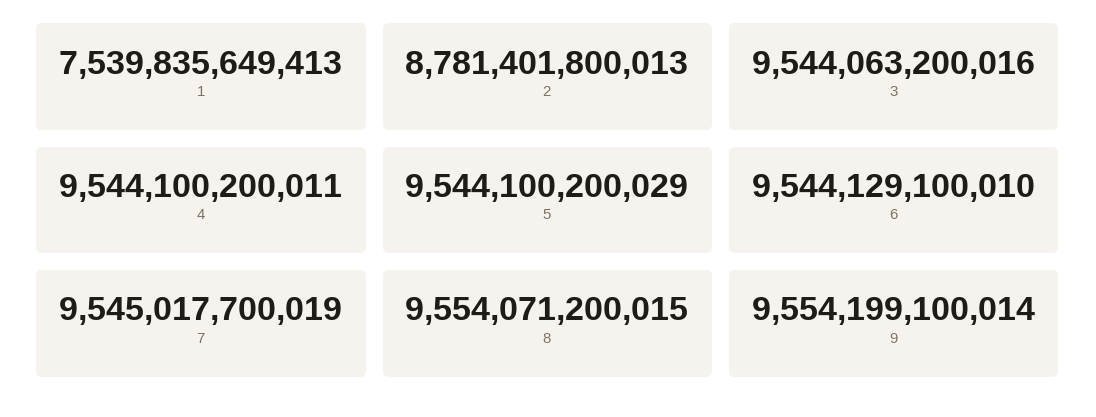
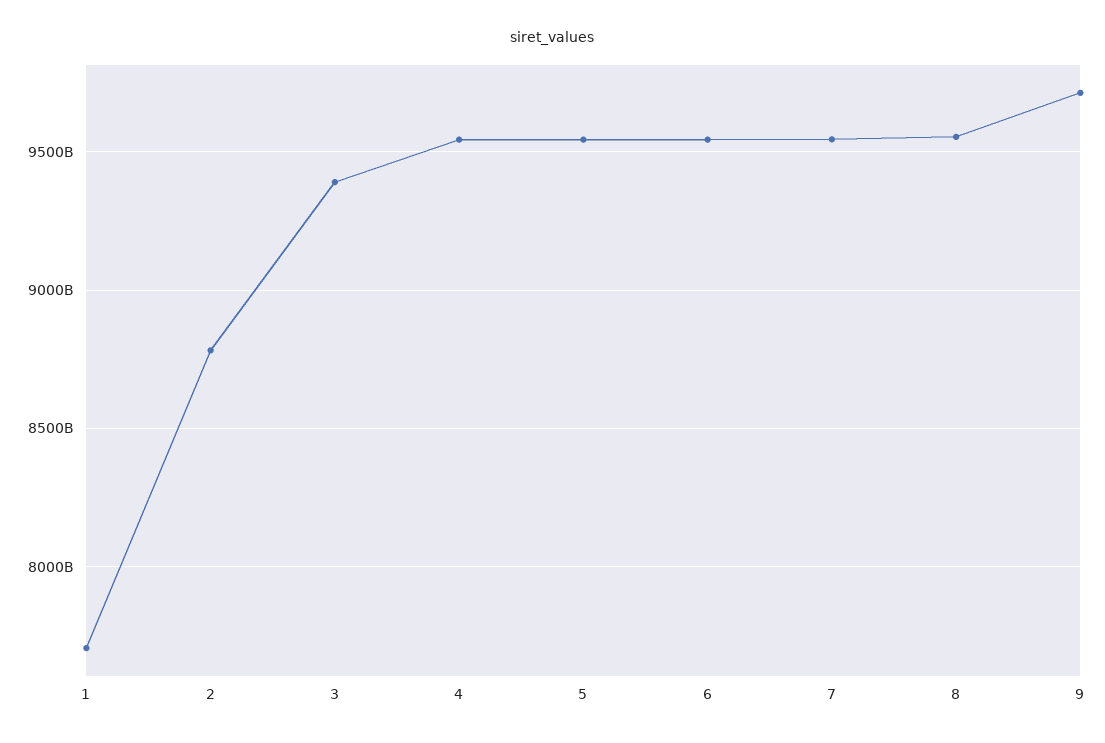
  {
-   "1": 7539835649413,
+   "1": 7700000000000,
    "2": 8781401800013,
-   "3": 9544063200016,
+   "3": 9400000000000,
    "4": 9544100200011,
    "5": 9544100200029,
    "6": 9544129100010,
    "7": 9545017700019,
    "8": 9554071200015,
-   "9": 9554199100014
+   "9": 9700000000000
  }

